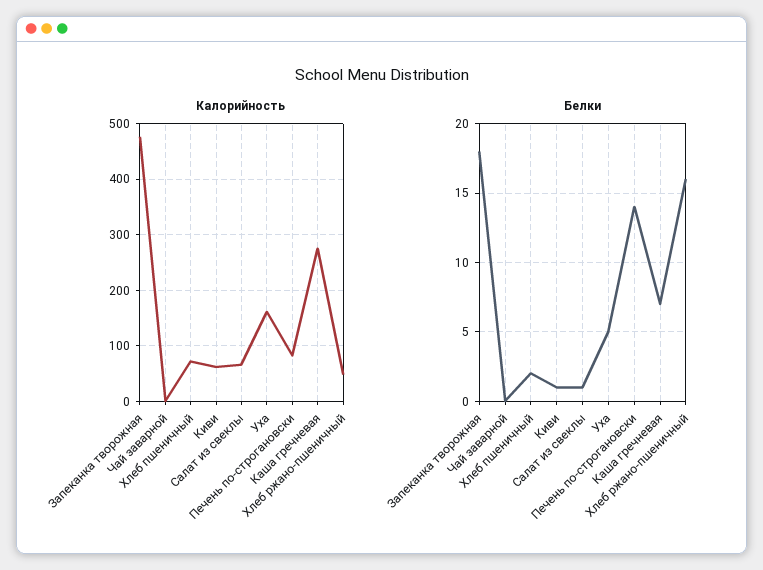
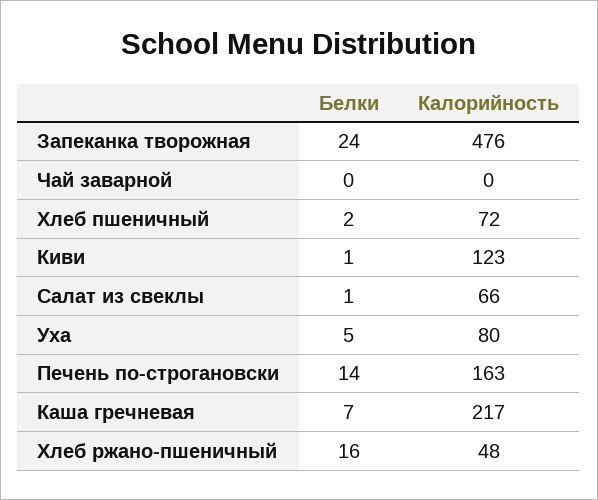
  {
    "Калорийность": {
      "Запеканка творожная": 476,
      "Чай заварной": 0,
      "Хлеб пшеничный": 72,
-     "Киви": 60,
+     "Киви": 123,
      "Салат из свеклы": 66,
-     "Уха": 160,
+     "Уха": 80,
-     "Печень по-строгановски": 80,
+     "Печень по-строгановски": 163,
-     "Каша гречневая": 280,
+     "Каша гречневая": 217,
      "Хлеб ржано-пшеничный": 48
    },
    "Белки": {
-     "Запеканка творожная": 18,
+     "Запеканка творожная": 24,
      "Чай заварной": 0,
      "Хлеб пшеничный": 2,
      "Киви": 1,
      "Салат из свеклы": 1,
      "Уха": 5,
      "Печень по-строгановски": 14,
      "Каша гречневая": 7,
      "Хлеб ржано-пшеничный": 16
    }
  }

